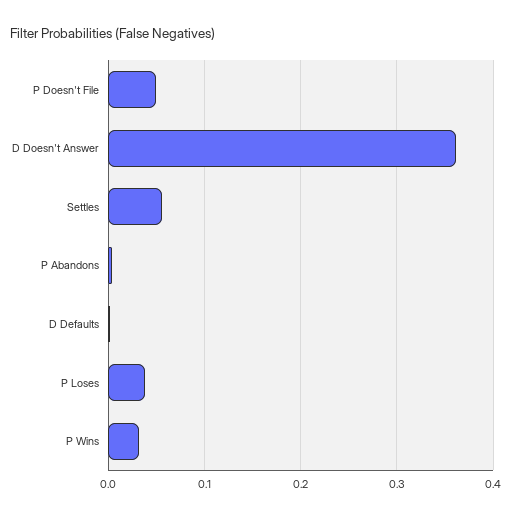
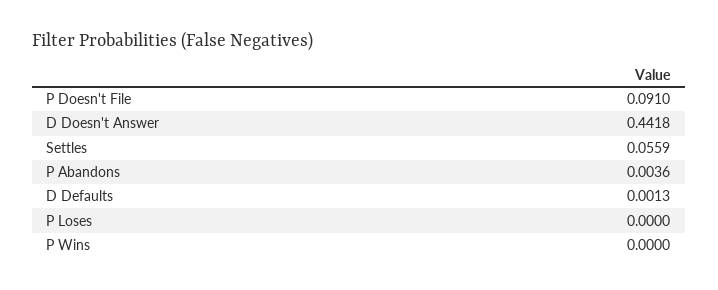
  {
-   "P Doesn't File": 0.05,
+   "P Doesn't File": 0.091,
-   "D Doesn't Answer": 0.36,
+   "D Doesn't Answer": 0.4418,
    "Settles": 0.0559,
    "P Abandons": 0.0036,
    "D Defaults": 0.0013,
-   "P Loses": 0.04,
+   "P Loses": 0,
-   "P Wins": 0.03
+   "P Wins": 0
  }

